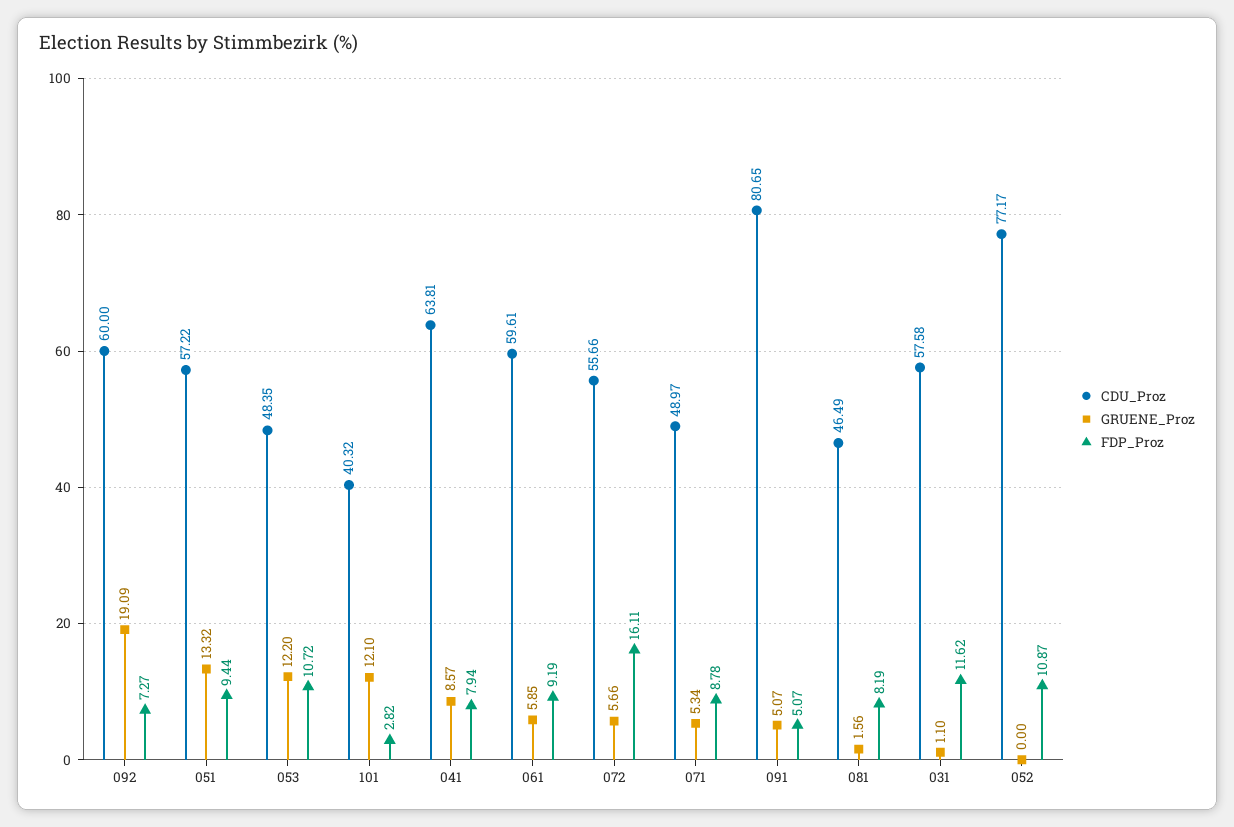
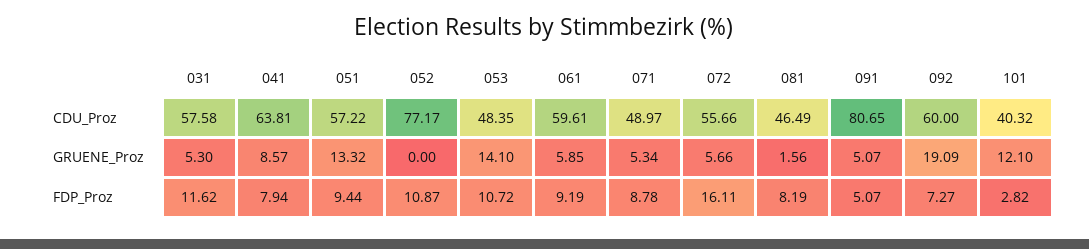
  {
    "CDU_Proz": {
      "092": 60,
      "051": 57.22,
      "053": 48.35,
      "101": 40.32,
      "041": 63.81,
      "061": 59.61,
      "072": 55.66,
      "071": 48.97,
      "091": 80.65,
      "081": 46.49,
      "031": 57.58,
      "052": 77.17
    },
    "GRUENE_Proz": {
      "092": 19.09,
      "051": 13.32,
-     "053": 12.2,
+     "053": 14.1,
      "101": 12.1,
      "041": 8.57,
      "061": 5.85,
      "072": 5.66,
      "071": 5.34,
      "091": 5.07,
      "081": 1.56,
-     "031": 1.1,
+     "031": 5.3,
      "052": 0
    },
    "FDP_Proz": {
      "092": 7.27,
      "051": 9.44,
      "053": 10.72,
      "101": 2.82,
      "041": 7.94,
      "061": 9.19,
      "072": 16.11,
      "071": 8.78,
      "091": 5.07,
      "081": 8.19,
      "031": 11.62,
      "052": 10.87
    }
  }

